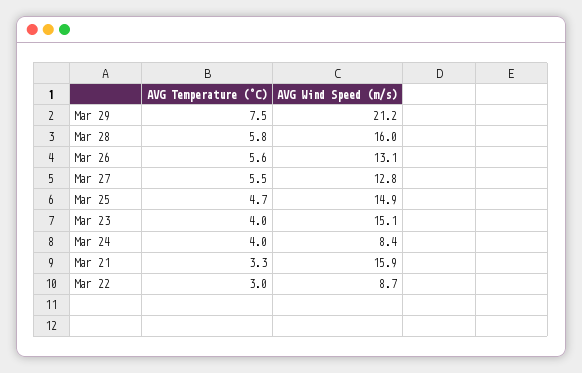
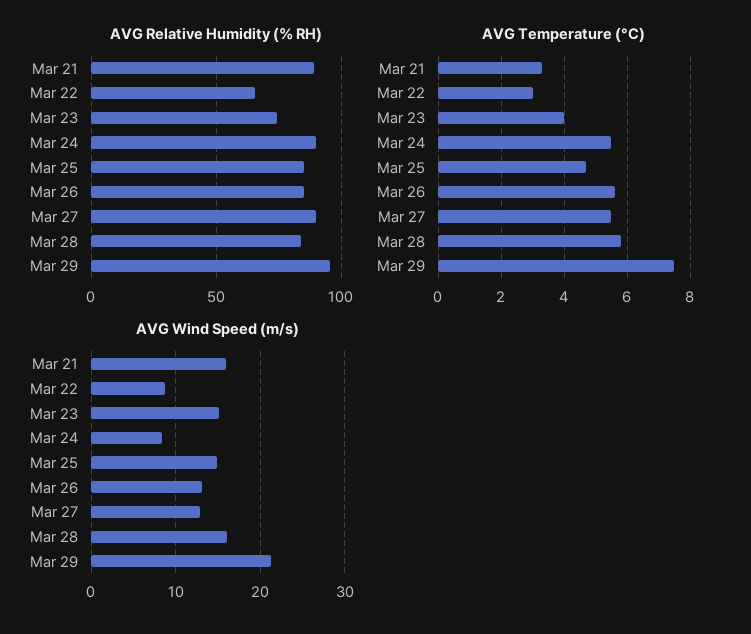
  {
    "AVG Temperature (°C)": {
      "Mar 29": 7.5,
      "Mar 28": 5.8,
      "Mar 26": 5.6,
      "Mar 27": 5.5,
      "Mar 25": 4.7,
      "Mar 23": 4,
-     "Mar 24": 4,
+     "Mar 24": 5.5,
      "Mar 21": 3.3,
      "Mar 22": 3
    },
    "AVG Wind Speed (m/s)": {
      "Mar 29": 21.2,
      "Mar 28": 16,
      "Mar 26": 13.1,
      "Mar 27": 12.8,
      "Mar 25": 14.9,
      "Mar 23": 15.1,
      "Mar 24": 8.4,
      "Mar 21": 15.9,
      "Mar 22": 8.7
-   }
+   },
+   "AVG Relative Humidity (% RH)": {
+     "Mar 21": 90,
+     "Mar 22": 65,
+     "Mar 23": 75,
+     "Mar 24": 90,
+     "Mar 25": 85,
+     "Mar 26": 85,
+     "Mar 27": 90,
+     "Mar 28": 85,
+     "Mar 29": 95
+   }
  }

